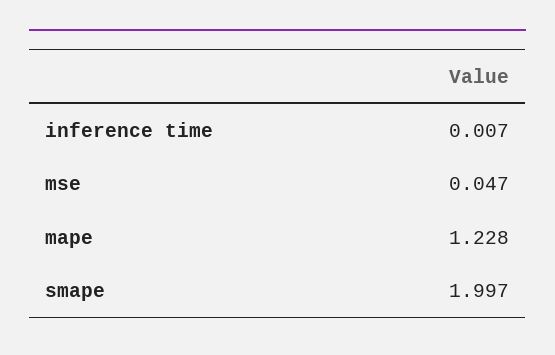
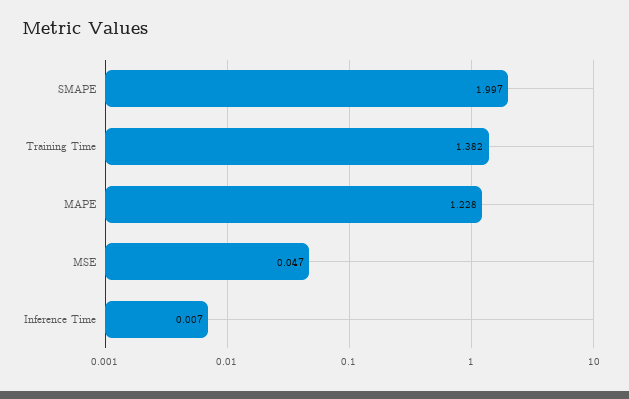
  {
    "inference time": 0.007,
    "mse": 0.047,
    "mape": 1.228,
-   "smape": 1.997
+   "smape": 1.997,
+   "Training Time": 1.382
  }

